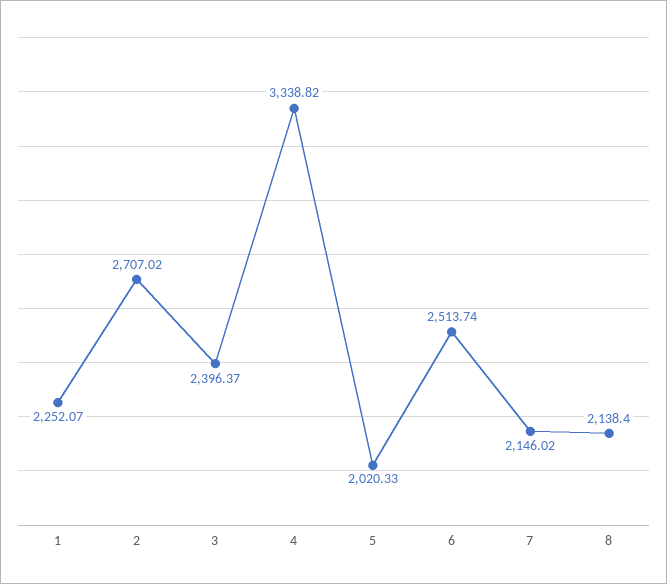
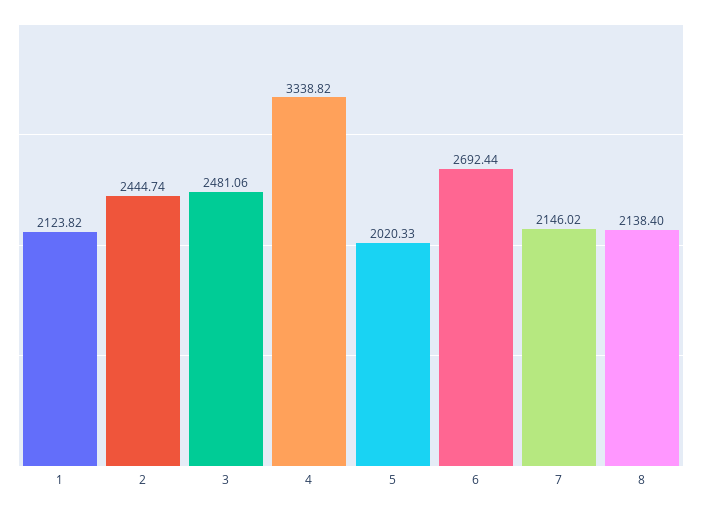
  {
-   "1": 2252.07,
+   "1": 2123.82,
-   "2": 2707.02,
+   "2": 2444.74,
-   "3": 2396.37,
+   "3": 2481.06,
    "4": 3338.82,
    "5": 2020.33,
-   "6": 2513.74,
+   "6": 2692.44,
    "7": 2146.02,
    "8": 2138.4
  }

